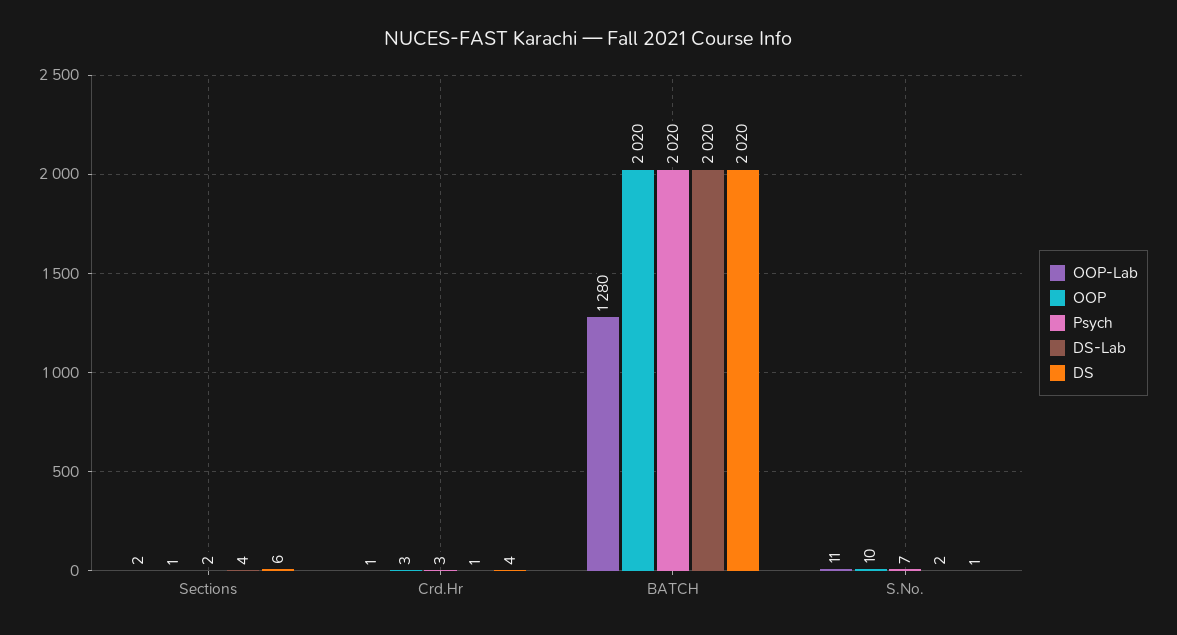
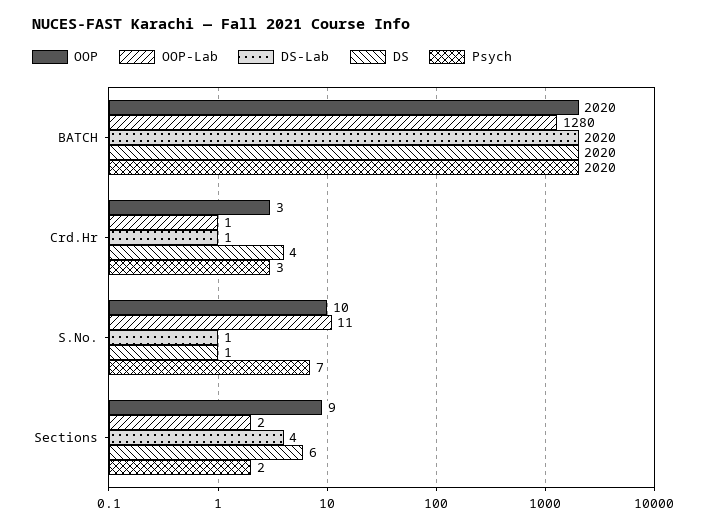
  {
    "OOP-Lab": {
      "Sections": 2,
      "Crd.Hr": 1,
      "BATCH": 1280,
      "S.No.": 11
    },
    "OOP": {
-     "Sections": 1,
+     "Sections": 9,
      "Crd.Hr": 3,
      "BATCH": 2020,
      "S.No.": 10
    },
    "Psych": {
      "Sections": 2,
      "Crd.Hr": 3,
      "BATCH": 2020,
      "S.No.": 7
    },
    "DS-Lab": {
      "Sections": 4,
      "Crd.Hr": 1,
      "BATCH": 2020,
-     "S.No.": 2
+     "S.No.": 1
    },
    "DS": {
      "Sections": 6,
      "Crd.Hr": 4,
      "BATCH": 2020,
      "S.No.": 1
    }
  }

